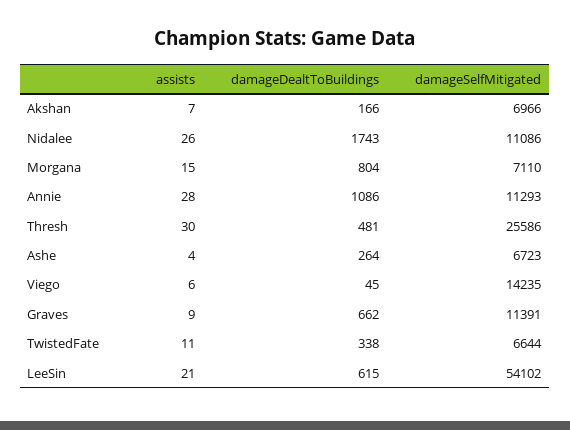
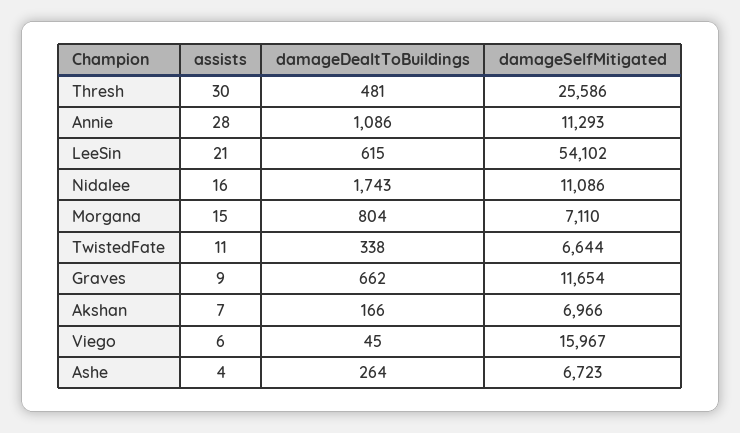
  {
    "assists": {
      "Akshan": 7,
-     "Nidalee": 26,
+     "Nidalee": 16,
      "Morgana": 15,
      "Annie": 28,
      "Thresh": 30,
      "Ashe": 4,
      "Viego": 6,
      "Graves": 9,
      "TwistedFate": 11,
      "LeeSin": 21
    },
    "damageDealtToBuildings": {
      "Akshan": 166,
      "Nidalee": 1743,
      "Morgana": 804,
      "Annie": 1086,
      "Thresh": 481,
      "Ashe": 264,
      "Viego": 45,
      "Graves": 662,
      "TwistedFate": 338,
      "LeeSin": 615
    },
    "damageSelfMitigated": {
      "Akshan": 6966,
      "Nidalee": 11086,
      "Morgana": 7110,
      "Annie": 11293,
      "Thresh": 25586,
      "Ashe": 6723,
-     "Viego": 14235,
+     "Viego": 15967,
-     "Graves": 11391,
+     "Graves": 11654,
      "TwistedFate": 6644,
      "LeeSin": 54102
    }
  }

